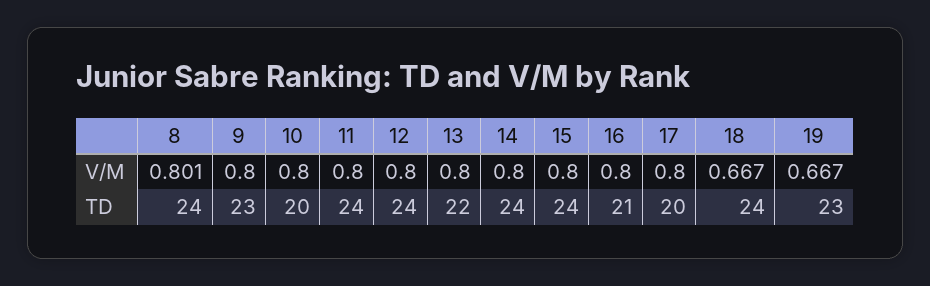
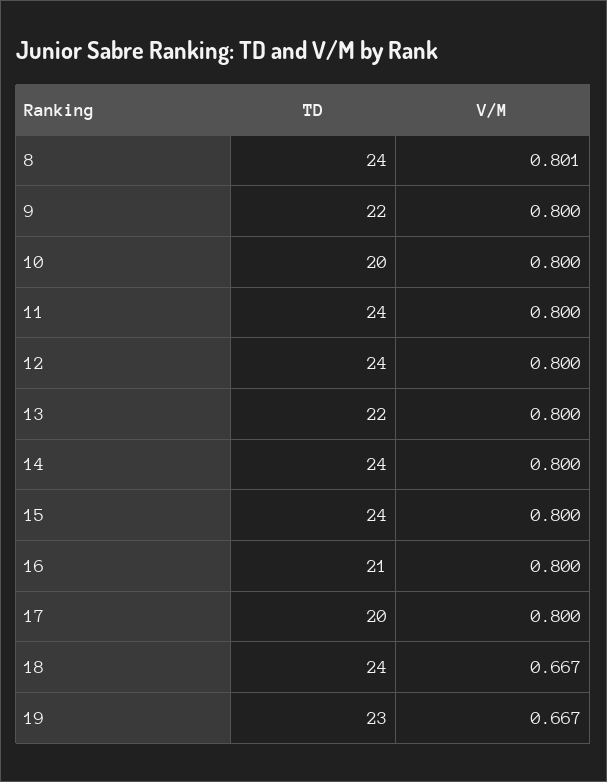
  {
    "8": {
      "V/M": 0.801,
      "TD": 24
    },
    "9": {
      "V/M": 0.8,
-     "TD": 23
+     "TD": 22
    },
    "10": {
      "V/M": 0.8,
      "TD": 20
    },
    "11": {
      "V/M": 0.8,
      "TD": 24
    },
    "12": {
      "V/M": 0.8,
      "TD": 24
    },
    "13": {
      "V/M": 0.8,
      "TD": 22
    },
    "14": {
      "V/M": 0.8,
      "TD": 24
    },
    "15": {
      "V/M": 0.8,
      "TD": 24
    },
    "16": {
      "V/M": 0.8,
      "TD": 21
    },
    "17": {
      "V/M": 0.8,
      "TD": 20
    },
    "18": {
      "V/M": 0.667,
      "TD": 24
    },
    "19": {
      "V/M": 0.667,
      "TD": 23
    }
  }

